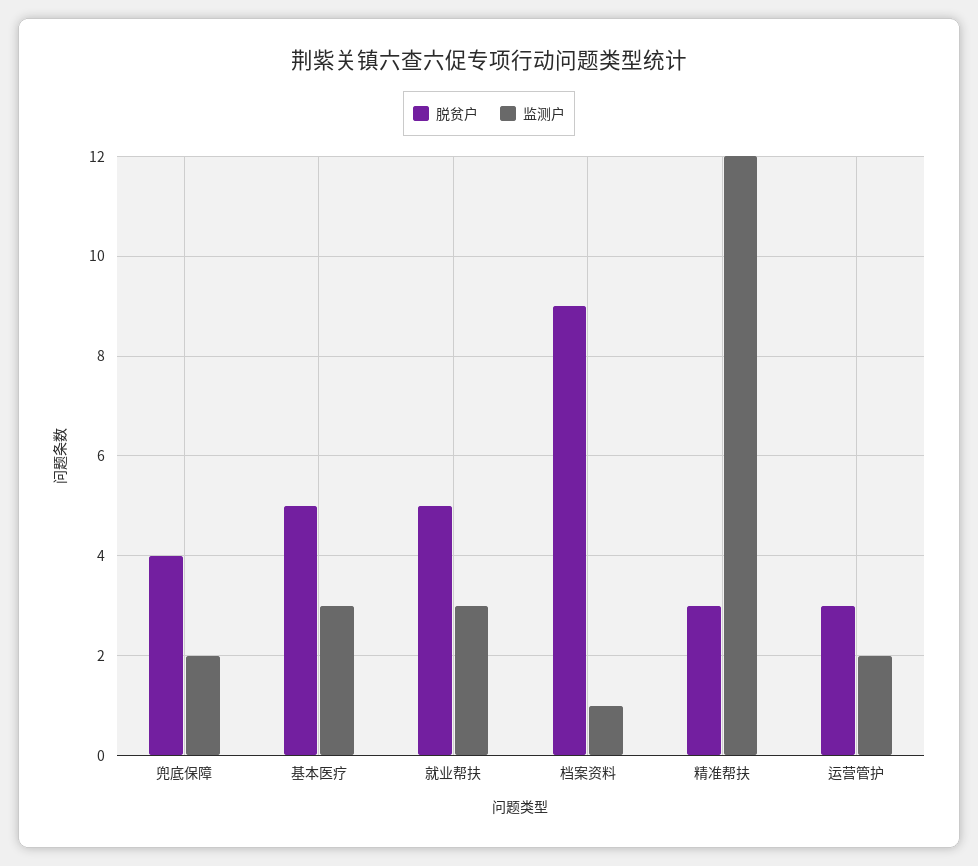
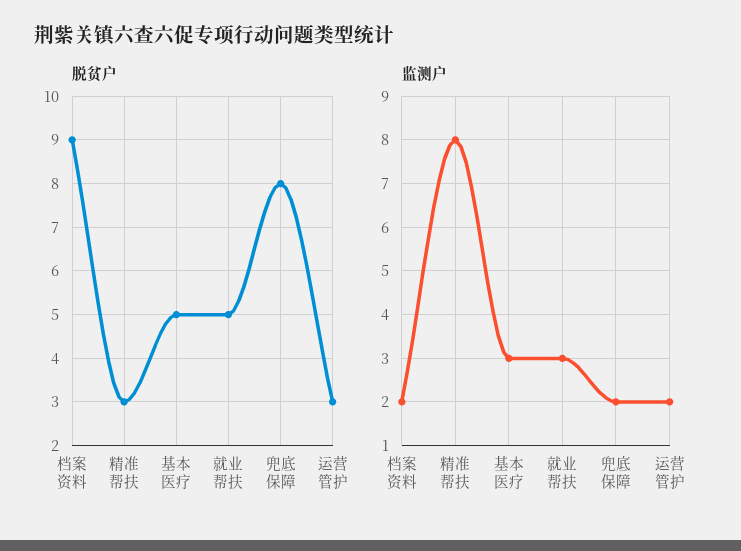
  {
    "脱贫户": {
-     "兜底保障": 4,
+     "兜底保障": 8,
      "基本医疗": 5,
      "就业帮扶": 5,
      "档案资料": 9,
      "精准帮扶": 3,
      "运营管护": 3
    },
    "监测户": {
      "兜底保障": 2,
      "基本医疗": 3,
      "就业帮扶": 3,
-     "档案资料": 1,
+     "档案资料": 2,
-     "精准帮扶": 12,
+     "精准帮扶": 8,
      "运营管护": 2
    }
  }

